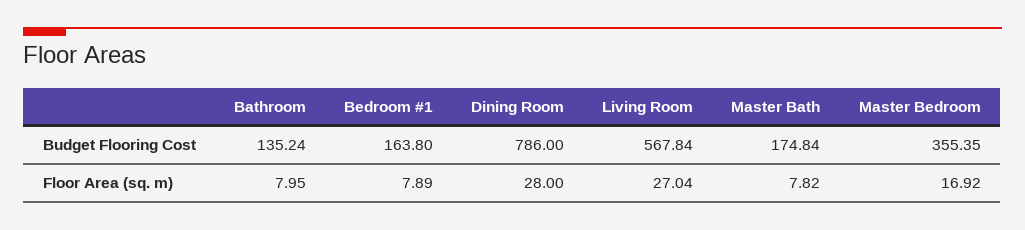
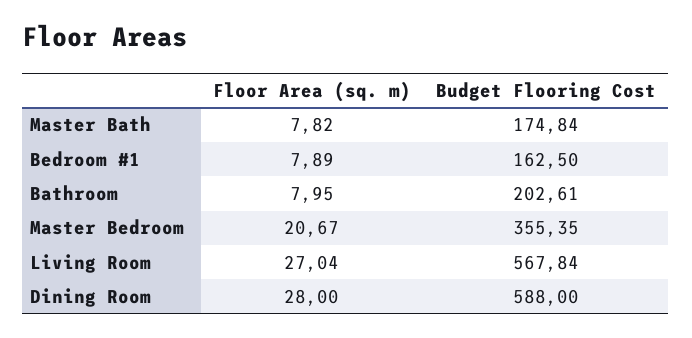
  {
    "Bathroom": {
-     "Budget Flooring Cost": 135.24,
+     "Budget Flooring Cost": 202.61,
      "Floor Area (sq. m)": 7.95
    },
    "Bedroom #1": {
-     "Budget Flooring Cost": 163.8,
+     "Budget Flooring Cost": 162.5,
      "Floor Area (sq. m)": 7.89
    },
    "Dining Room": {
-     "Budget Flooring Cost": 786,
+     "Budget Flooring Cost": 588,
      "Floor Area (sq. m)": 28
    },
    "Living Room": {
      "Budget Flooring Cost": 567.84,
      "Floor Area (sq. m)": 27.04
    },
    "Master Bath": {
      "Budget Flooring Cost": 174.84,
      "Floor Area (sq. m)": 7.82
    },
    "Master Bedroom": {
      "Budget Flooring Cost": 355.35,
-     "Floor Area (sq. m)": 16.92
+     "Floor Area (sq. m)": 20.67
    }
  }

